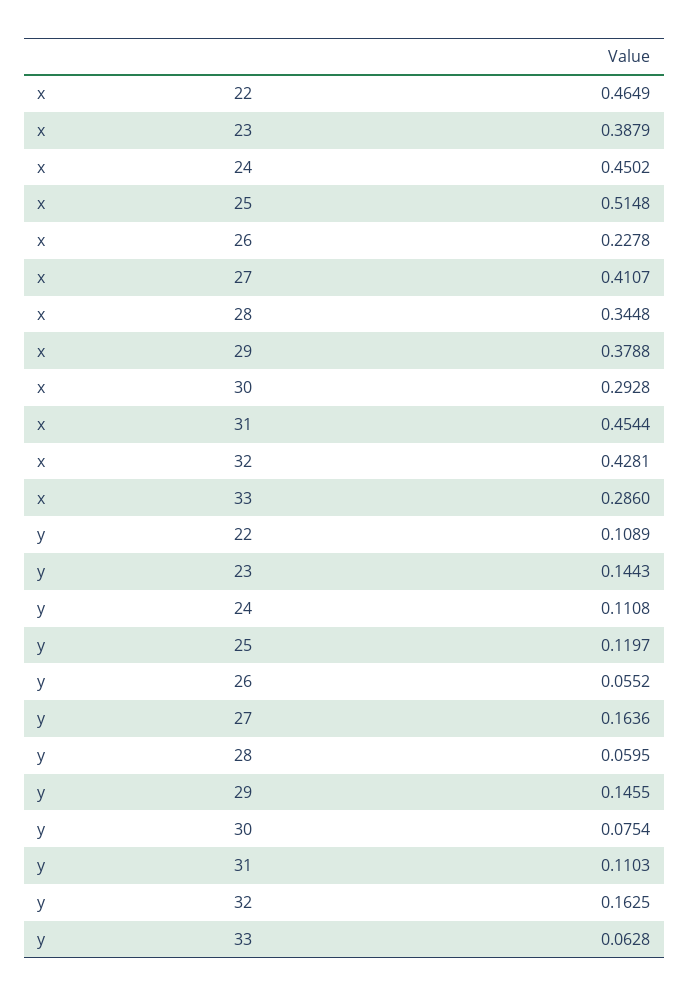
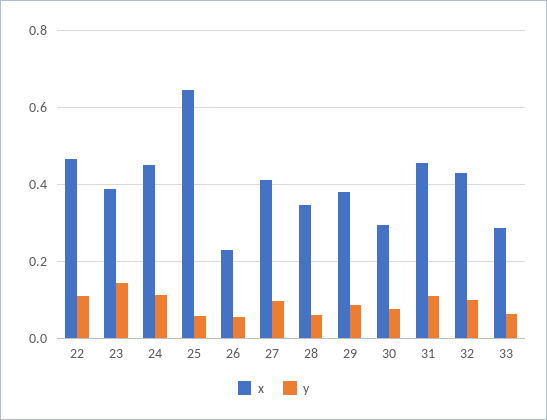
  {
    "x": {
      "22": 0.4649,
      "23": 0.3879,
      "24": 0.4502,
-     "25": 0.5148,
+     "25": 0.64,
      "26": 0.2278,
      "27": 0.4107,
      "28": 0.3448,
      "29": 0.3788,
      "30": 0.2928,
      "31": 0.4544,
      "32": 0.4281,
      "33": 0.286
    },
    "y": {
      "22": 0.1089,
      "23": 0.1443,
      "24": 0.1108,
-     "25": 0.1197,
+     "25": 0.06,
      "26": 0.0552,
-     "27": 0.1636,
+     "27": 0.1,
      "28": 0.0595,
-     "29": 0.1455,
+     "29": 0.08,
      "30": 0.0754,
      "31": 0.1103,
-     "32": 0.1625,
+     "32": 0.1,
      "33": 0.0628
    }
  }

